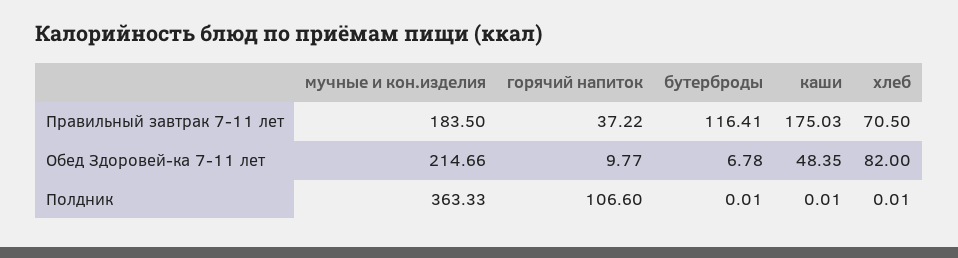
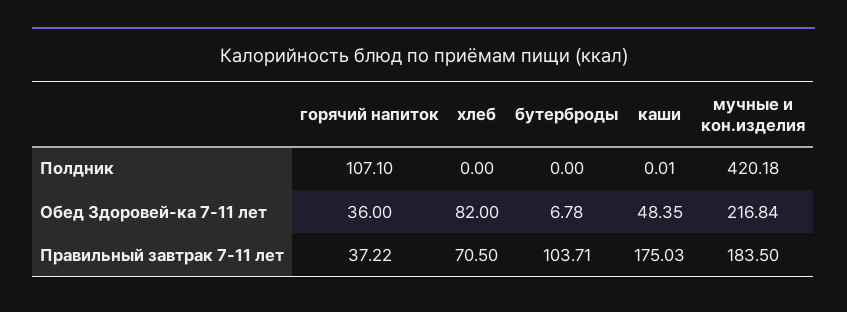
  {
    "мучные и кон.изделия": {
      "Правильный завтрак 7-11 лет": 183.5,
-     "Обед Здоровей-ка 7-11 лет": 214.66,
+     "Обед Здоровей-ка 7-11 лет": 216.84,
-     "Полдник": 363.33
+     "Полдник": 420.18
    },
    "горячий напиток": {
      "Правильный завтрак 7-11 лет": 37.22,
-     "Обед Здоровей-ка 7-11 лет": 9.77,
+     "Обед Здоровей-ка 7-11 лет": 36,
-     "Полдник": 106.6
+     "Полдник": 107.1
    },
    "бутерброды": {
-     "Правильный завтрак 7-11 лет": 116.41,
+     "Правильный завтрак 7-11 лет": 103.71,
      "Обед Здоровей-ка 7-11 лет": 6.78,
-     "Полдник": 0.01
+     "Полдник": 0
    },
    "каши": {
      "Правильный завтрак 7-11 лет": 175.03,
      "Обед Здоровей-ка 7-11 лет": 48.35,
      "Полдник": 0.01
    },
    "хлеб": {
      "Правильный завтрак 7-11 лет": 70.5,
      "Обед Здоровей-ка 7-11 лет": 82,
-     "Полдник": 0.01
+     "Полдник": 0
    }
  }

